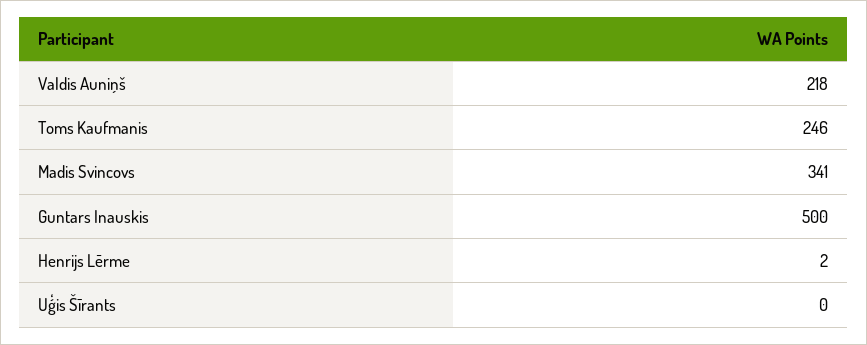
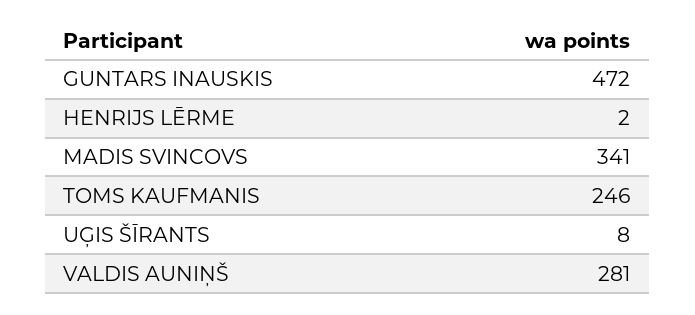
  {
-   "Valdis Auniņš": 218,
+   "Valdis Auniņš": 281,
    "Toms Kaufmanis": 246,
    "Madis Svincovs": 341,
-   "Guntars Inauskis": 500,
+   "Guntars Inauskis": 472,
    "Henrijs Lērme": 2,
-   "Uģis Šīrants": 0
+   "Uģis Šīrants": 8
  }

